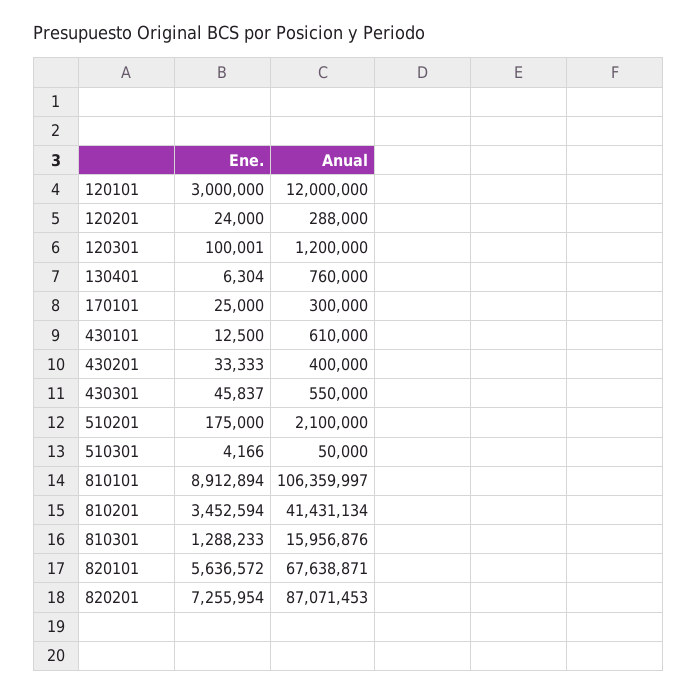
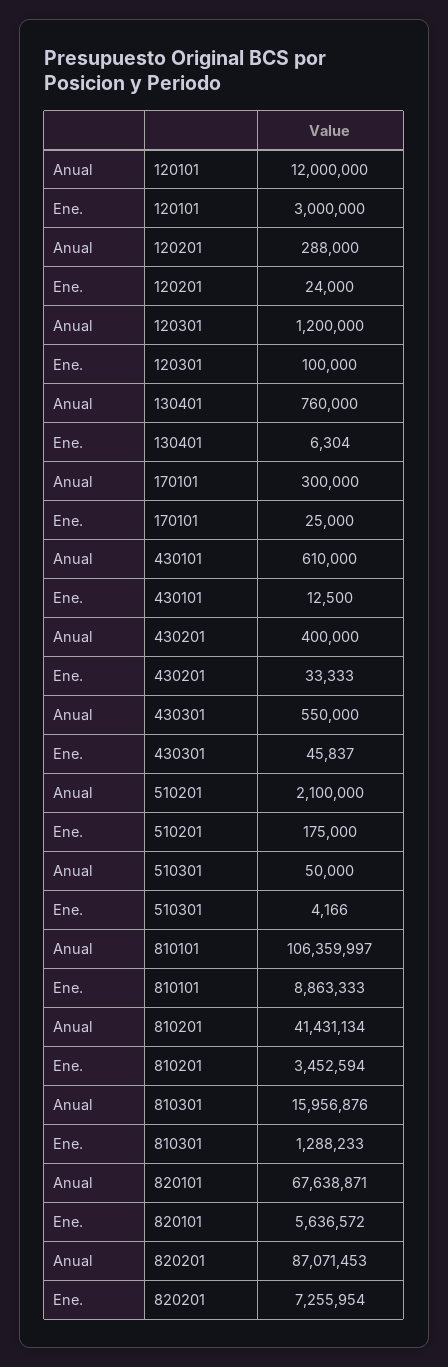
  {
    "Ene.": {
      "120101": 3000000,
      "120201": 24000,
-     "120301": 100001,
+     "120301": 100000,
      "130401": 6304,
      "170101": 25000,
      "430101": 12500,
      "430201": 33333,
      "430301": 45837,
      "510201": 175000,
      "510301": 4166,
-     "810101": 8912894,
+     "810101": 8863333,
      "810201": 3452594,
      "810301": 1288233,
      "820101": 5636572,
      "820201": 7255954
    },
    "Anual": {
      "120101": 12000000,
      "120201": 288000,
      "120301": 1200000,
      "130401": 760000,
      "170101": 300000,
      "430101": 610000,
      "430201": 400000,
      "430301": 550000,
      "510201": 2100000,
      "510301": 50000,
      "810101": 106359997,
      "810201": 41431134,
      "810301": 15956876,
      "820101": 67638871,
      "820201": 87071453
    }
  }

